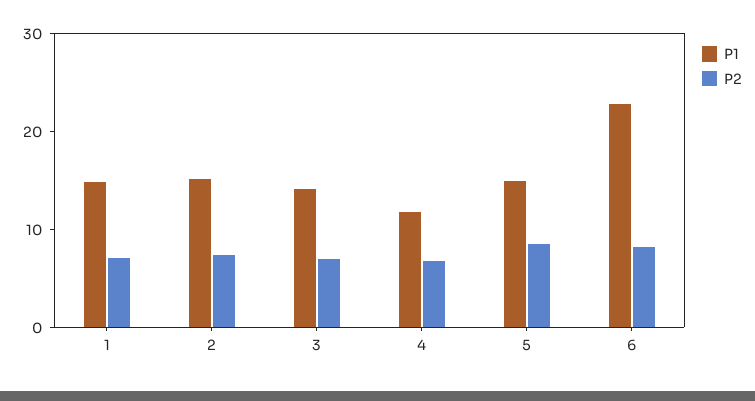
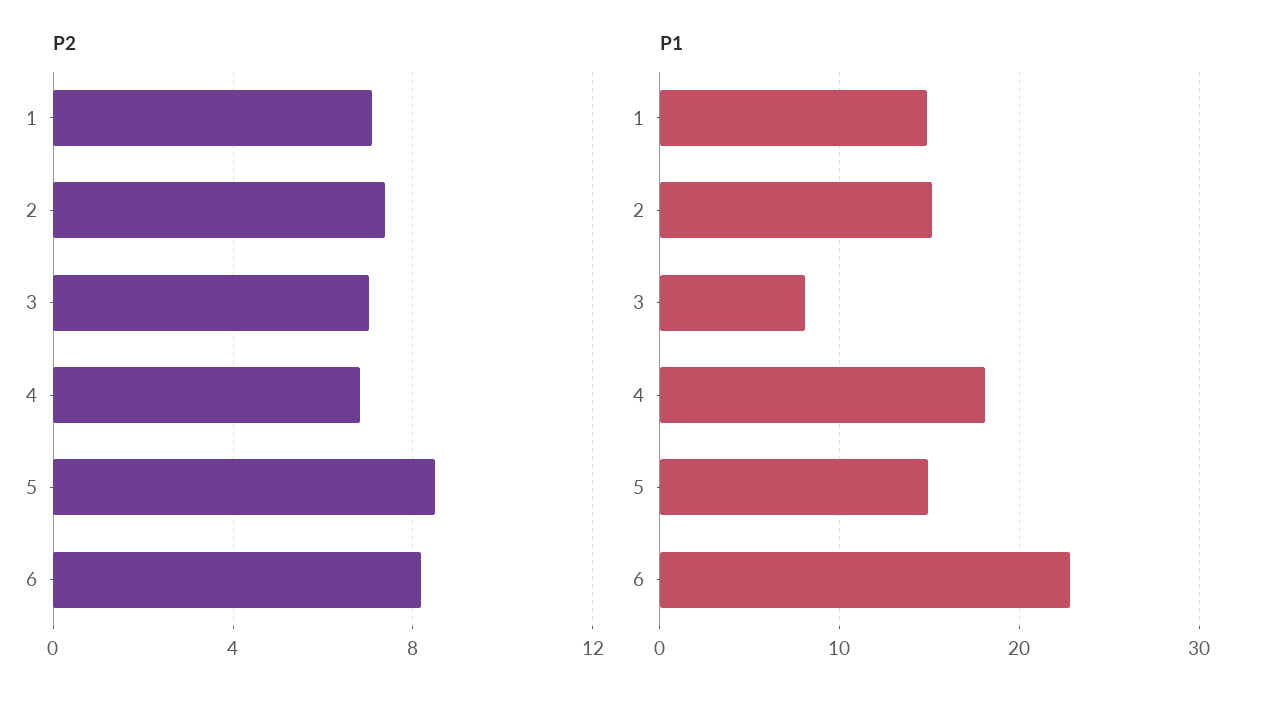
  {
    "P1": {
      "1": 15,
      "2": 15,
-     "3": 14,
+     "3": 8,
-     "4": 12,
+     "4": 18,
      "5": 15,
      "6": 23
    },
    "P2": {
      "1": 7,
      "2": 7.5,
      "3": 7,
      "4": 7,
      "5": 8.5,
      "6": 8
    }
  }

